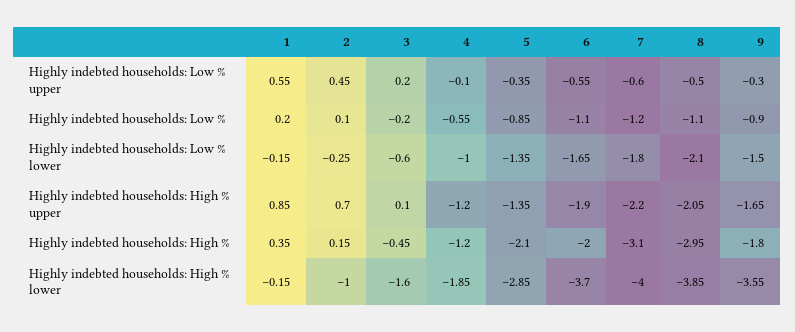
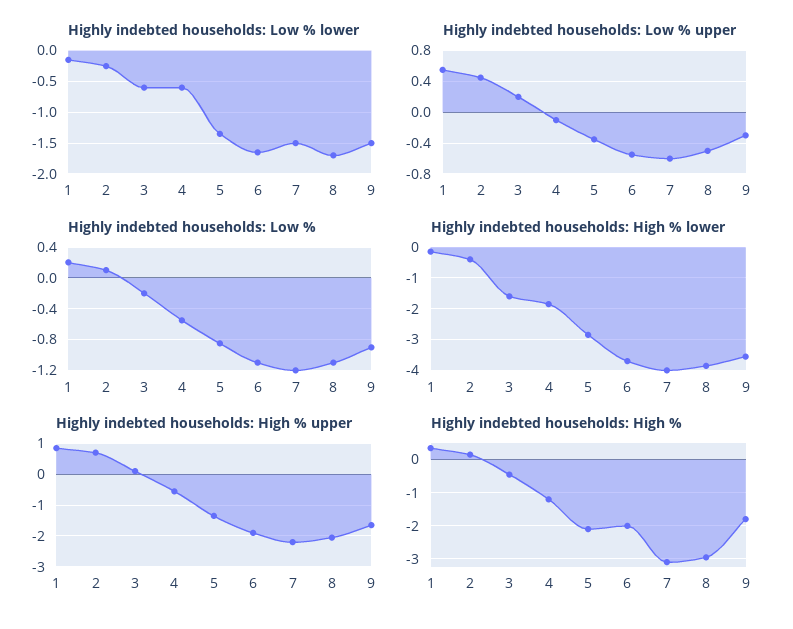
  {
    "Highly indebted households: Low % upper": {
      "1": 0.55,
      "2": 0.45,
      "3": 0.2,
      "4": -0.1,
      "5": -0.35,
      "6": -0.55,
      "7": -0.6,
      "8": -0.5,
      "9": -0.3
    },
    "Highly indebted households: Low %": {
      "1": 0.2,
      "2": 0.1,
      "3": -0.2,
      "4": -0.55,
      "5": -0.85,
      "6": -1.1,
      "7": -1.2,
      "8": -1.1,
      "9": -0.9
    },
    "Highly indebted households: Low % lower": {
      "1": -0.15,
      "2": -0.25,
      "3": -0.6,
-     "4": -1,
+     "4": -0.6,
      "5": -1.35,
      "6": -1.65,
-     "7": -1.8,
+     "7": -1.5,
-     "8": -2.1,
+     "8": -1.7,
      "9": -1.5
    },
    "Highly indebted households: High % upper": {
      "1": 0.85,
      "2": 0.7,
      "3": 0.1,
-     "4": -1.2,
+     "4": -0.6,
      "5": -1.35,
      "6": -1.9,
      "7": -2.2,
      "8": -2.05,
      "9": -1.65
    },
    "Highly indebted households: High %": {
      "1": 0.35,
      "2": 0.15,
      "3": -0.45,
      "4": -1.2,
      "5": -2.1,
      "6": -2,
      "7": -3.1,
      "8": -2.95,
      "9": -1.8
    },
    "Highly indebted households: High % lower": {
      "1": -0.15,
-     "2": -1,
+     "2": -0.4,
      "3": -1.6,
      "4": -1.85,
      "5": -2.85,
      "6": -3.7,
      "7": -4,
      "8": -3.85,
      "9": -3.55
    }
  }

